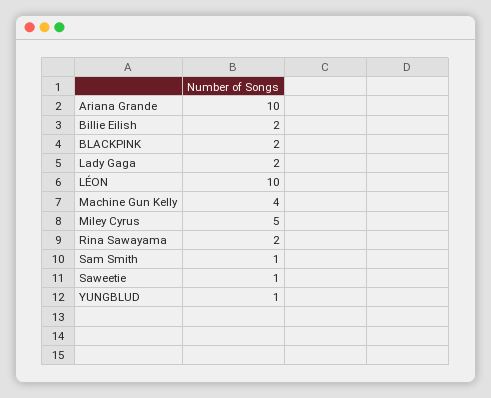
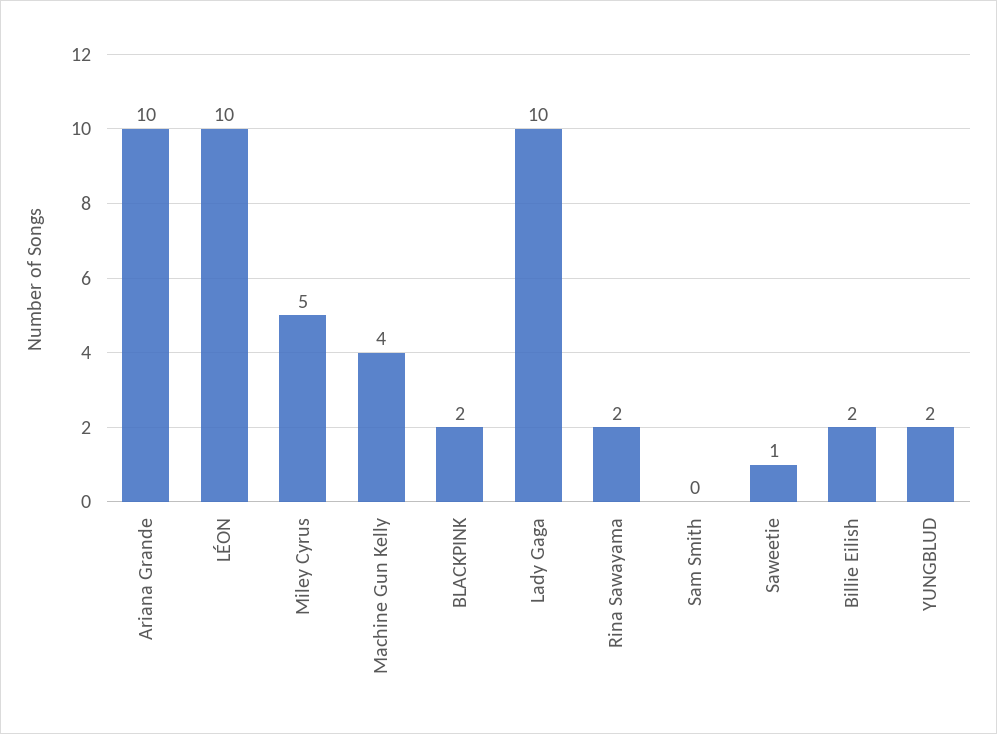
  {
    "Ariana Grande": 10,
    "Billie Eilish": 2,
    "BLACKPINK": 2,
-   "Lady Gaga": 2,
+   "Lady Gaga": 10,
    "LÉON": 10,
    "Machine Gun Kelly": 4,
    "Miley Cyrus": 5,
    "Rina Sawayama": 2,
-   "Sam Smith": 1,
+   "Sam Smith": 0,
    "Saweetie": 1,
-   "YUNGBLUD": 1
+   "YUNGBLUD": 2
  }

